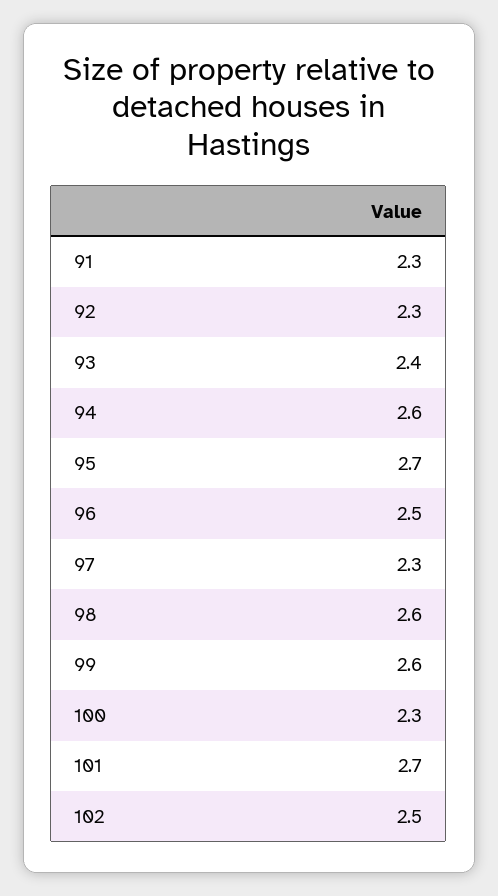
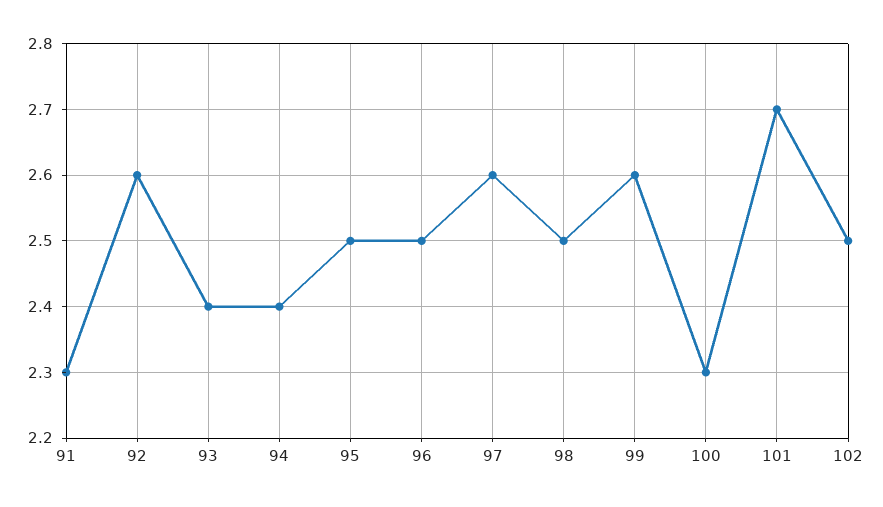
  {
    "91": 2.3,
-   "92": 2.3,
+   "92": 2.6,
    "93": 2.4,
-   "94": 2.6,
+   "94": 2.4,
-   "95": 2.7,
+   "95": 2.5,
    "96": 2.5,
-   "97": 2.3,
+   "97": 2.6,
-   "98": 2.6,
+   "98": 2.5,
    "99": 2.6,
    "100": 2.3,
    "101": 2.7,
    "102": 2.5
  }

